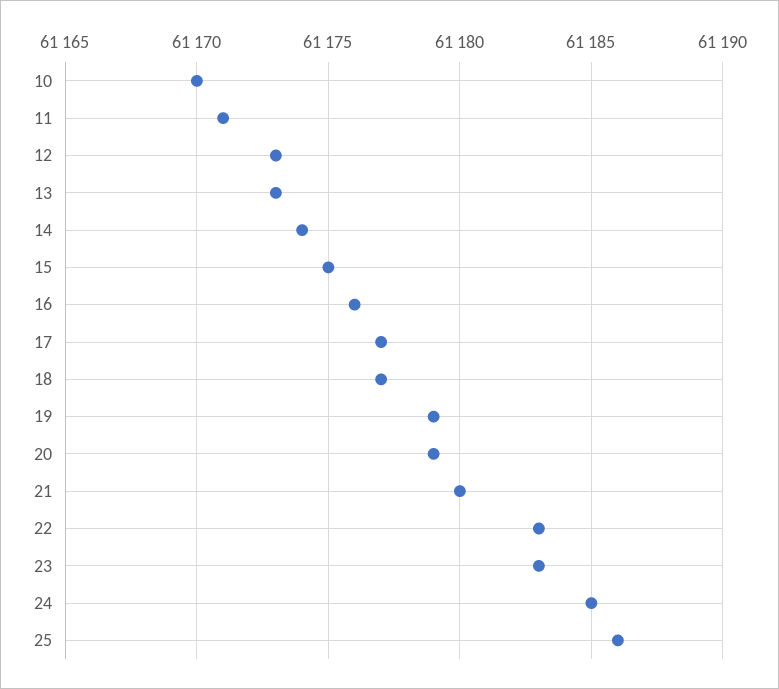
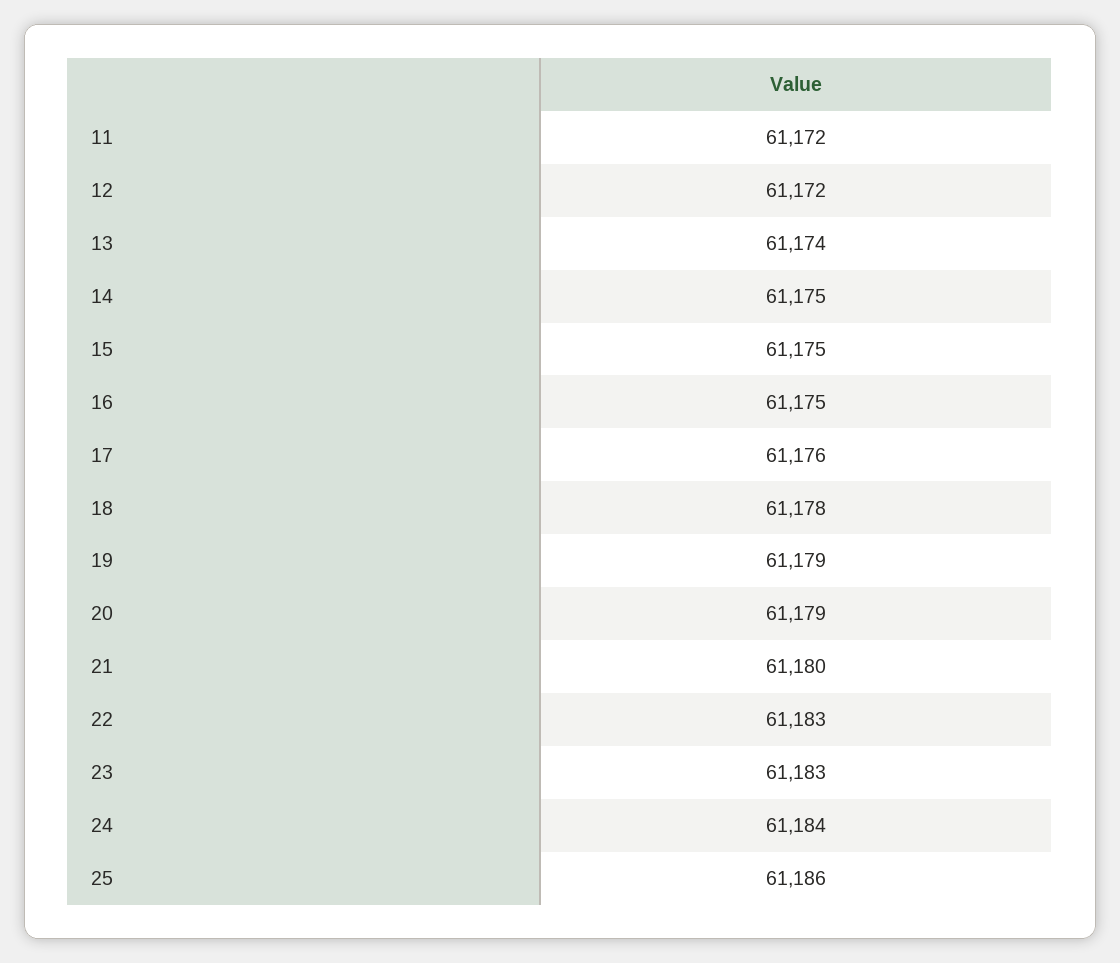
  {
-   "10": 61170,
-   "11": 61171,
+   "11": 61172,
-   "12": 61173,
+   "12": 61172,
-   "13": 61173,
+   "13": 61174,
-   "14": 61174,
+   "14": 61175,
    "15": 61175,
-   "16": 61176,
+   "16": 61175,
-   "17": 61177,
+   "17": 61176,
-   "18": 61177,
+   "18": 61178,
    "19": 61179,
    "20": 61179,
    "21": 61180,
    "22": 61183,
    "23": 61183,
-   "24": 61185,
+   "24": 61184,
    "25": 61186
  }

